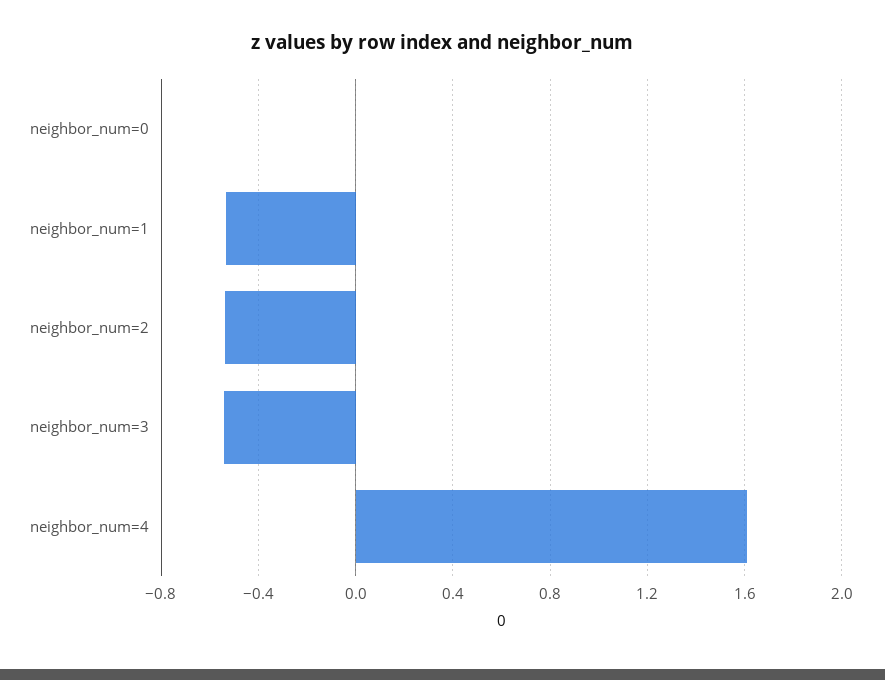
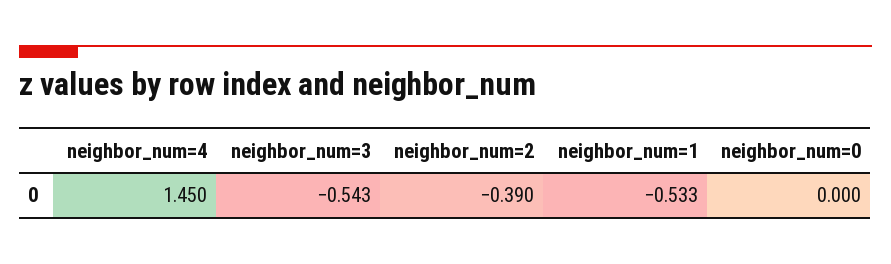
  {
    "neighbor_num=0": 0,
    "neighbor_num=1": -0.533,
-   "neighbor_num=2": -0.55,
+   "neighbor_num=2": -0.39,
    "neighbor_num=3": -0.543,
-   "neighbor_num=4": 1.6
+   "neighbor_num=4": 1.45
  }

